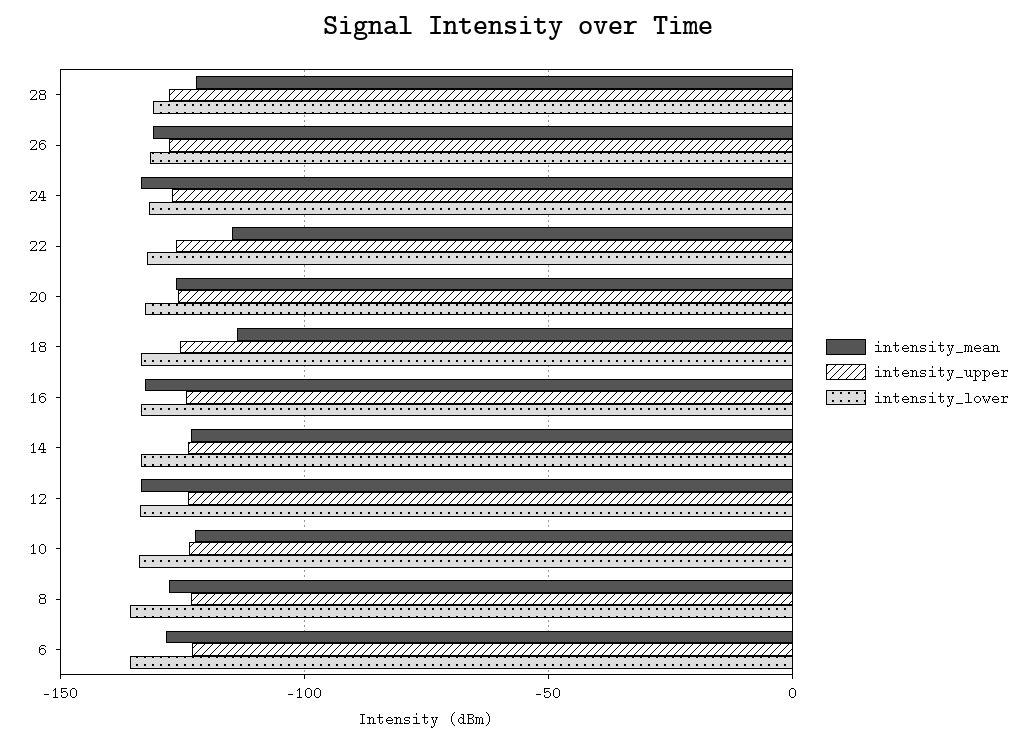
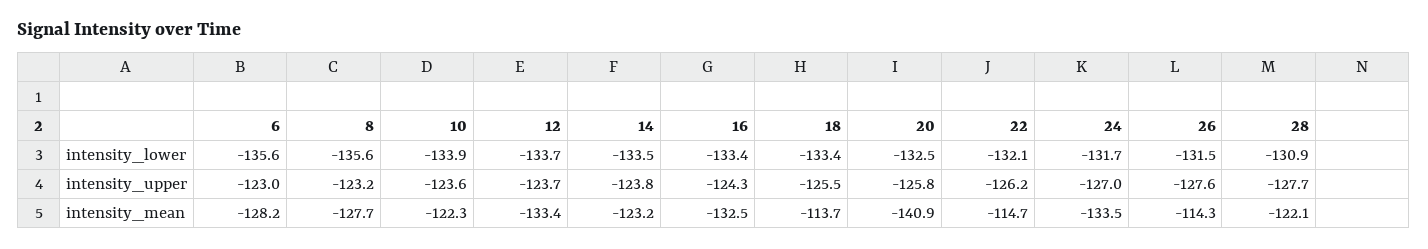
  {
    "intensity_mean": {
      "28": -122.1,
-     "26": -130,
+     "26": -114.3,
      "24": -133.5,
      "22": -114.7,
-     "20": -125,
+     "20": -140.9,
      "18": -113.7,
      "16": -132.5,
      "14": -123.2,
      "12": -133.4,
      "10": -122.3,
      "8": -127.7,
      "6": -128.2
    },
    "intensity_upper": {
      "28": -127.7,
      "26": -127.6,
      "24": -127,
      "22": -126.2,
      "20": -125.8,
      "18": -125.5,
      "16": -124.3,
      "14": -123.8,
      "12": -123.7,
      "10": -123.6,
      "8": -123.2,
      "6": -123
    },
    "intensity_lower": {
      "28": -130.9,
      "26": -131.5,
      "24": -131.7,
      "22": -132.1,
      "20": -132.5,
      "18": -133.4,
      "16": -133.4,
      "14": -133.5,
      "12": -133.7,
      "10": -133.9,
      "8": -135.6,
      "6": -135.6
    }
  }

